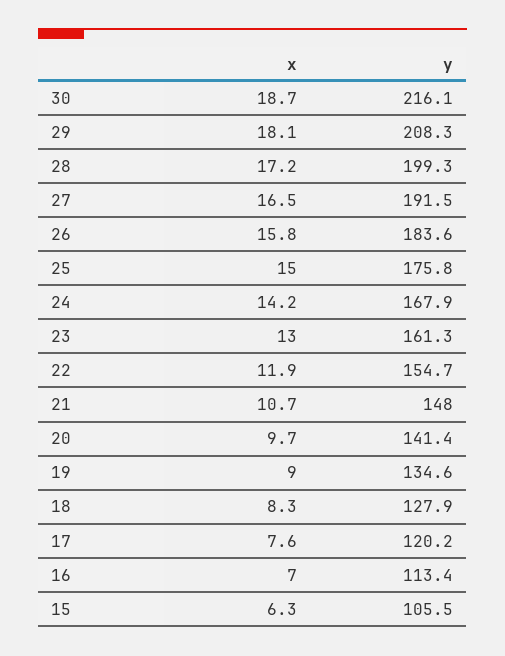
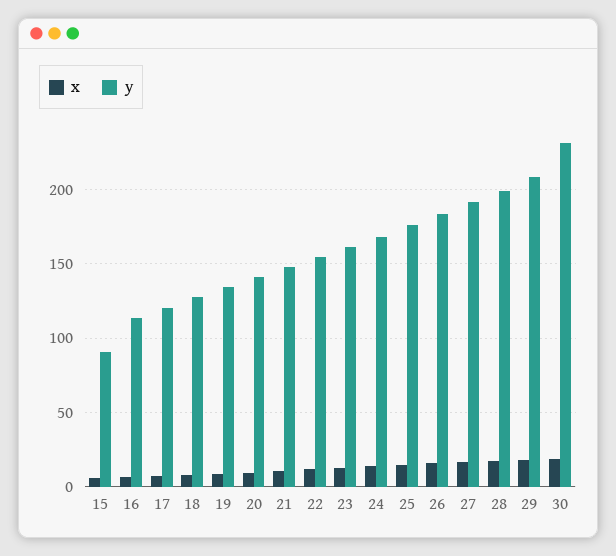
  {
    "x": {
      "30": 18.7,
      "29": 18.1,
      "28": 17.2,
      "27": 16.5,
      "26": 15.8,
      "25": 15,
      "24": 14.2,
      "23": 13,
      "22": 11.9,
      "21": 10.7,
      "20": 9.7,
      "19": 9,
      "18": 8.3,
      "17": 7.6,
      "16": 7,
      "15": 6.3
    },
    "y": {
-     "30": 216.1,
+     "30": 230,
      "29": 208.3,
      "28": 199.3,
      "27": 191.5,
      "26": 183.6,
      "25": 175.8,
      "24": 167.9,
      "23": 161.3,
      "22": 154.7,
      "21": 148,
      "20": 141.4,
      "19": 134.6,
      "18": 127.9,
      "17": 120.2,
      "16": 113.4,
-     "15": 105.5
+     "15": 90
    }
  }

